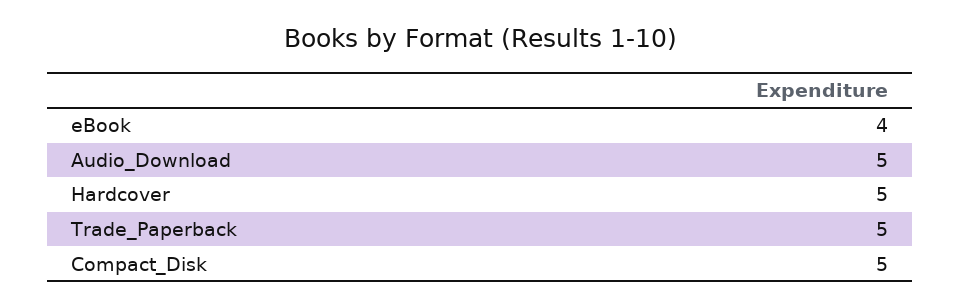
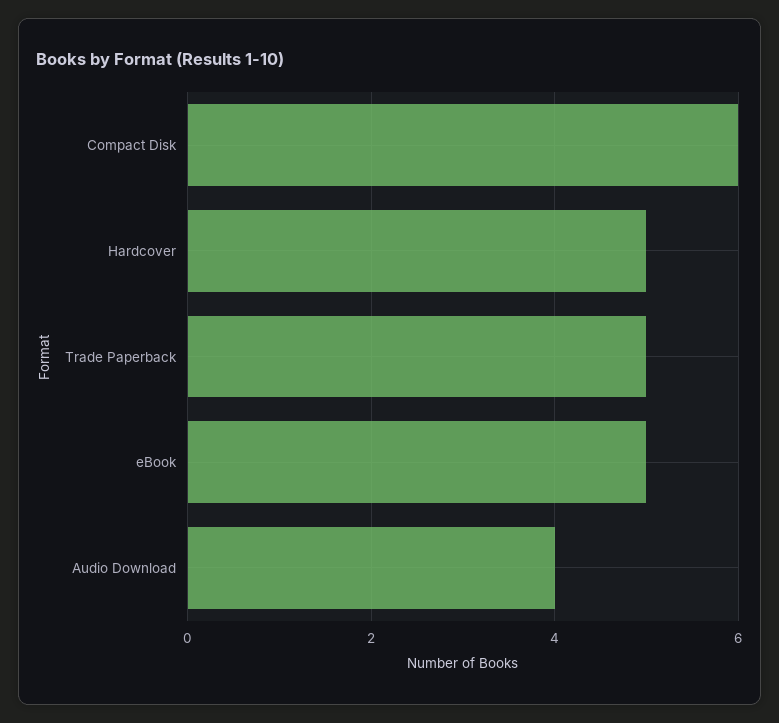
  {
-   "eBook": 4,
+   "eBook": 5,
-   "Audio_Download": 5,
+   "Audio_Download": 4,
    "Hardcover": 5,
    "Trade_Paperback": 5,
-   "Compact_Disk": 5
+   "Compact_Disk": 6
  }

